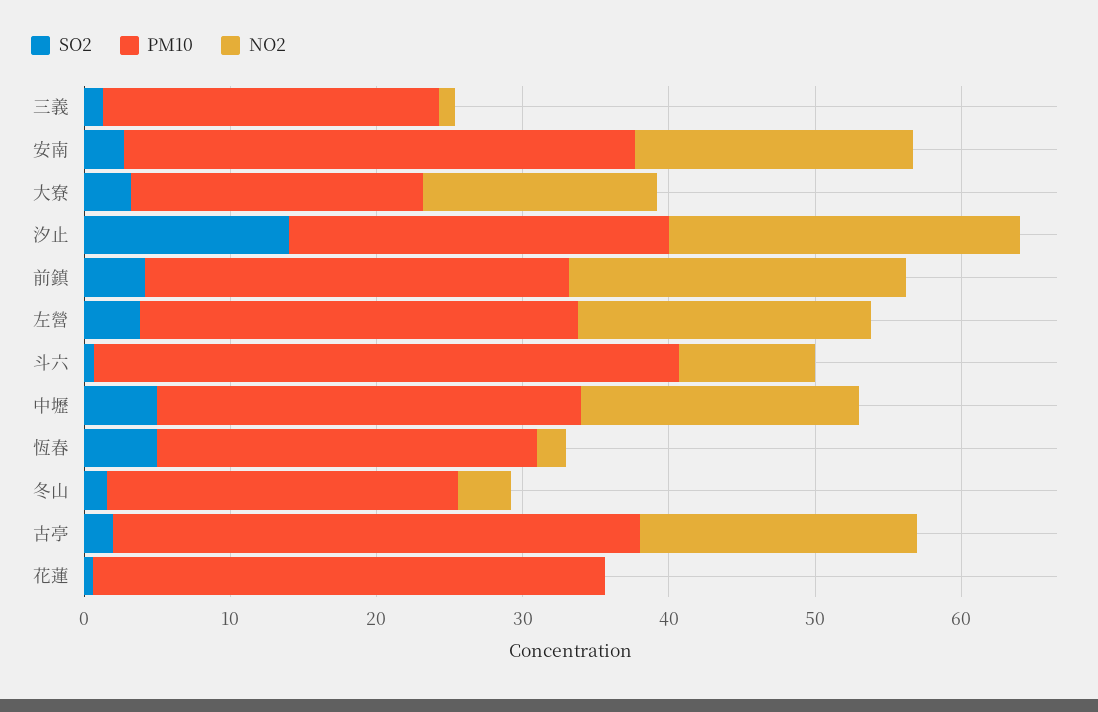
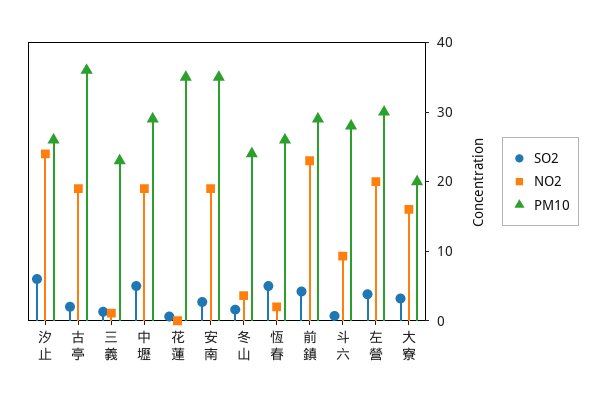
  {
    "SO2": {
      "三義": 2,
      "安南": 2,
      "大寮": 4,
-     "汐止": 14,
+     "汐止": 6,
      "前鎮": 4,
      "左營": 4,
      "斗六": 0,
      "中壢": 6,
      "恆春": 6,
      "冬山": 2,
      "古亭": 2,
      "花蓮": 0
    },
    "PM10": {
      "三義": 24,
      "安南": 36,
      "大寮": 20,
      "汐止": 26,
      "前鎮": 30,
      "左營": 30,
-     "斗六": 40,
+     "斗六": 28,
      "中壢": 30,
      "恆春": 26,
      "冬山": 24,
      "古亭": 36,
      "花蓮": 36
    },
    "NO2": {
      "三義": 2,
      "安南": 20,
      "大寮": 16,
      "汐止": 24,
      "前鎮": 24,
      "左營": 20,
      "斗六": 10,
      "中壢": 20,
      "恆春": 2,
      "冬山": 4,
      "古亭": 20,
      "花蓮": 0
    }
  }

